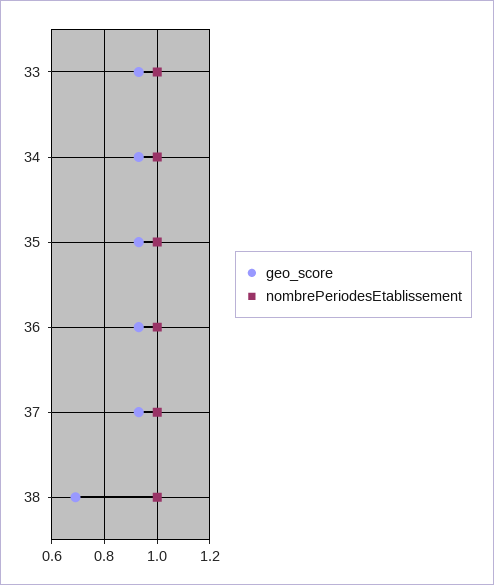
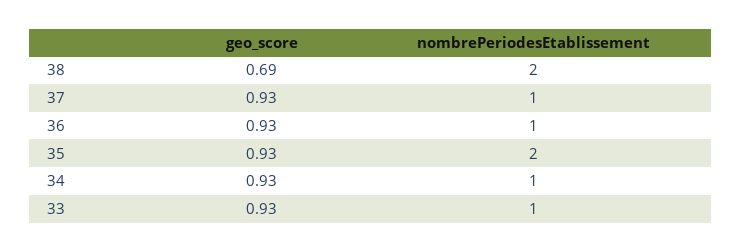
  {
    "geo_score": {
      "33": 0.93,
      "34": 0.93,
      "35": 0.93,
      "36": 0.93,
      "37": 0.93,
      "38": 0.69
    },
    "nombrePeriodesEtablissement": {
      "33": 1,
      "34": 1,
-     "35": 1,
+     "35": 2,
      "36": 1,
      "37": 1,
-     "38": 1
+     "38": 2
    }
  }

